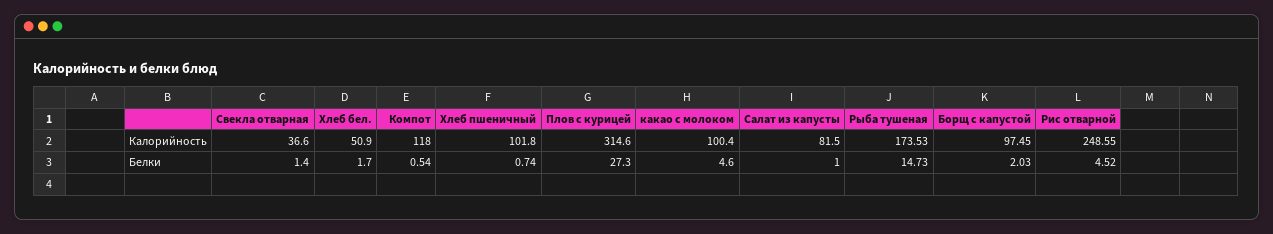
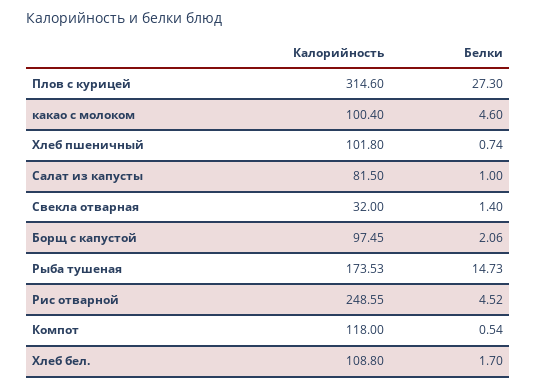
  {
    "Свекла отварная": {
-     "Калорийность": 36.6,
+     "Калорийность": 32,
      "Белки": 1.4
    },
    "Хлеб бел.": {
-     "Калорийность": 50.9,
+     "Калорийность": 108.8,
      "Белки": 1.7
    },
    "Компот": {
      "Калорийность": 118,
      "Белки": 0.54
    },
    "Хлеб пшеничный": {
      "Калорийность": 101.8,
      "Белки": 0.74
    },
    "Плов с курицей": {
      "Калорийность": 314.6,
      "Белки": 27.3
    },
    "какао с молоком": {
      "Калорийность": 100.4,
      "Белки": 4.6
    },
    "Салат из капусты": {
      "Калорийность": 81.5,
      "Белки": 1
    },
    "Рыба тушеная": {
      "Калорийность": 173.53,
      "Белки": 14.73
    },
    "Борщ с капустой": {
      "Калорийность": 97.45,
-     "Белки": 2.03
+     "Белки": 2.06
    },
    "Рис отварной": {
      "Калорийность": 248.55,
      "Белки": 4.52
    }
  }

